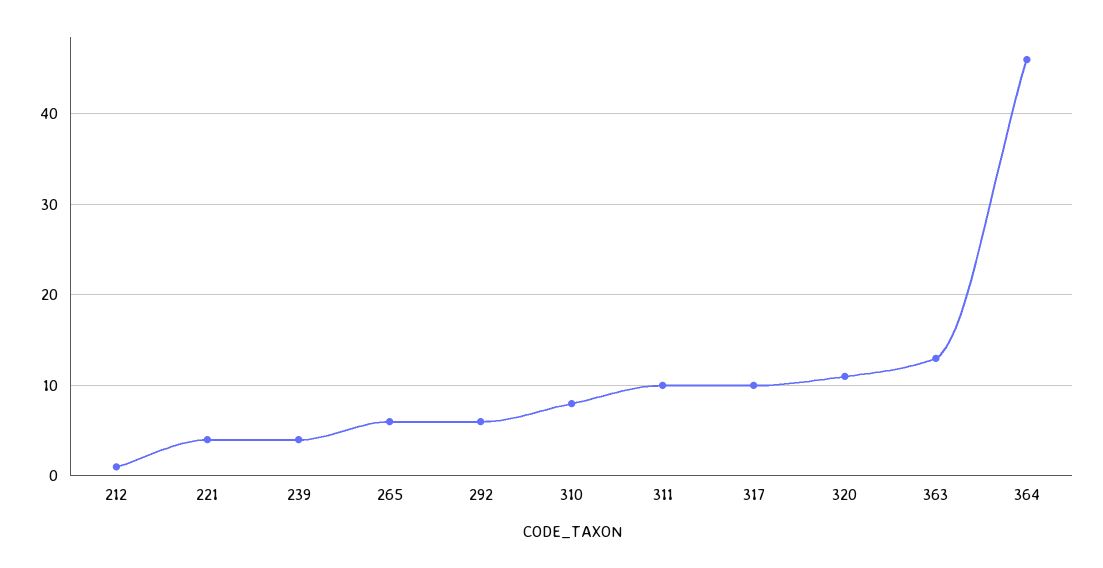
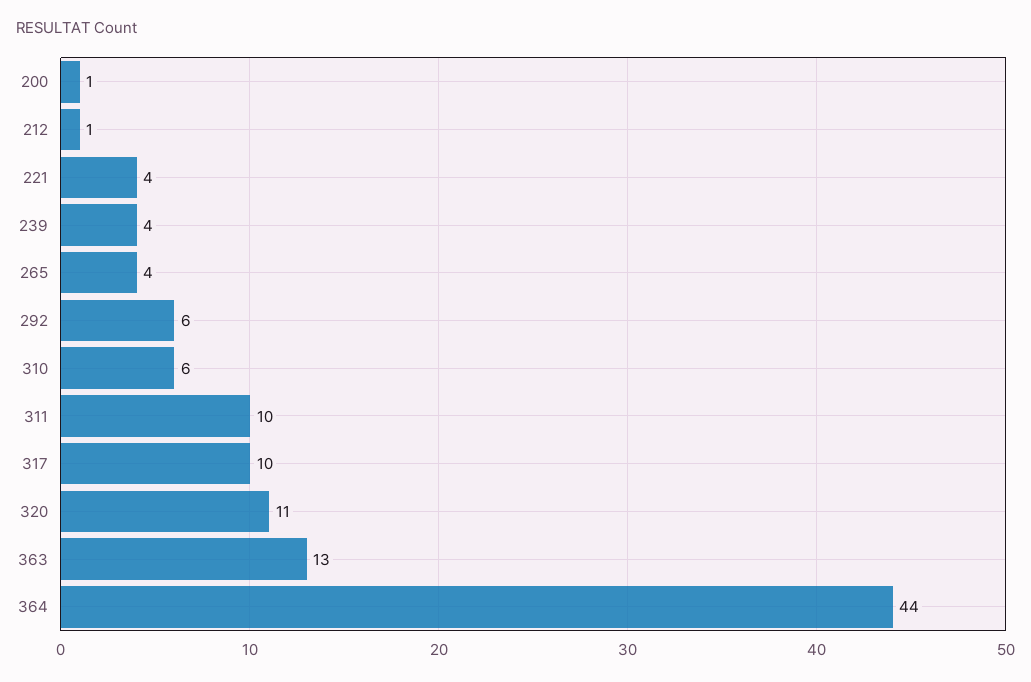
  {
    "212": 1,
    "221": 4,
    "239": 4,
-   "265": 6,
+   "265": 4,
    "292": 6,
-   "310": 8,
+   "310": 6,
    "311": 10,
    "317": 10,
    "320": 11,
    "363": 13,
-   "364": 46
+   "364": 44,
+   "200": 1
  }

